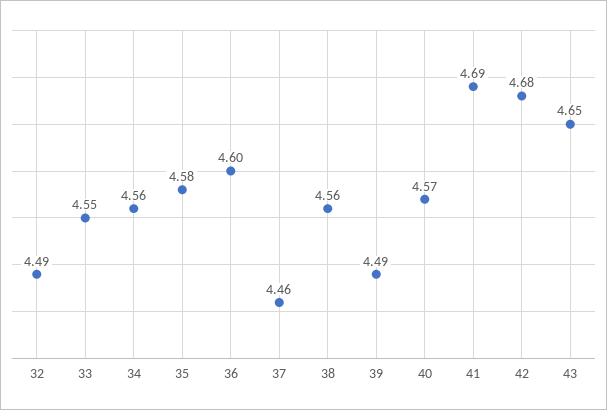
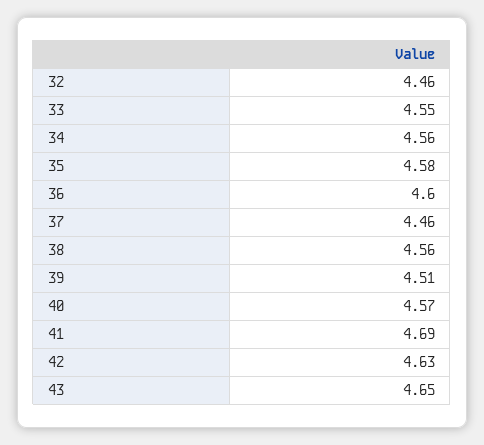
  {
-   "32": 4.49,
+   "32": 4.46,
    "33": 4.55,
    "34": 4.56,
    "35": 4.58,
    "36": 4.6,
    "37": 4.46,
    "38": 4.56,
-   "39": 4.49,
+   "39": 4.51,
    "40": 4.57,
    "41": 4.69,
-   "42": 4.68,
+   "42": 4.63,
    "43": 4.65
  }

